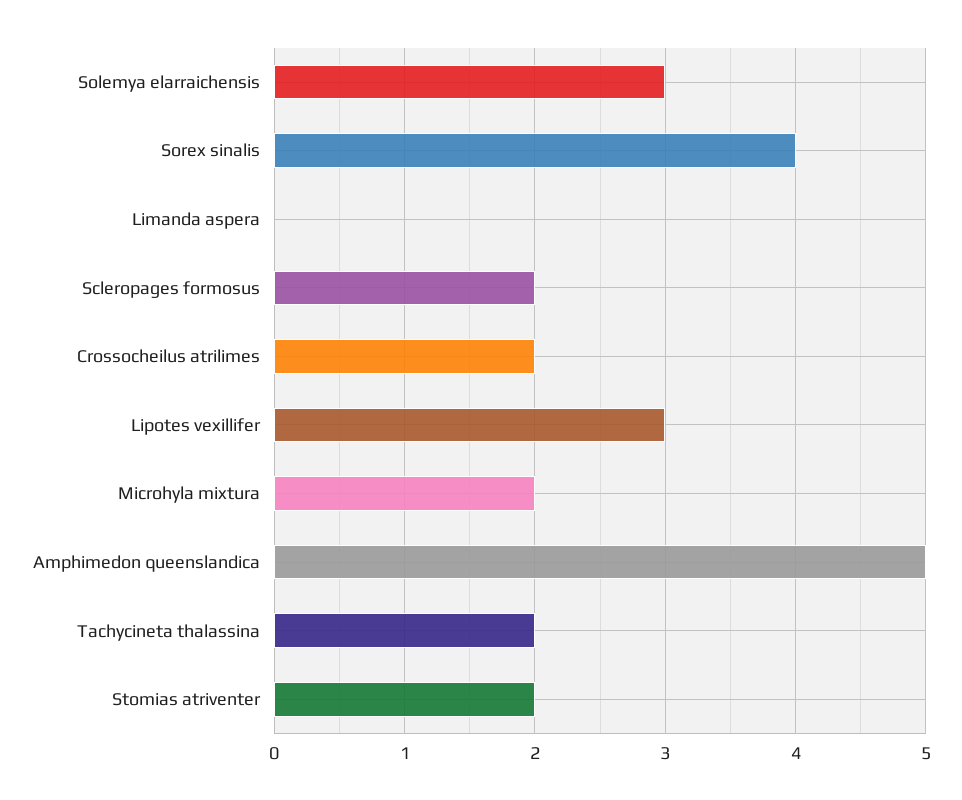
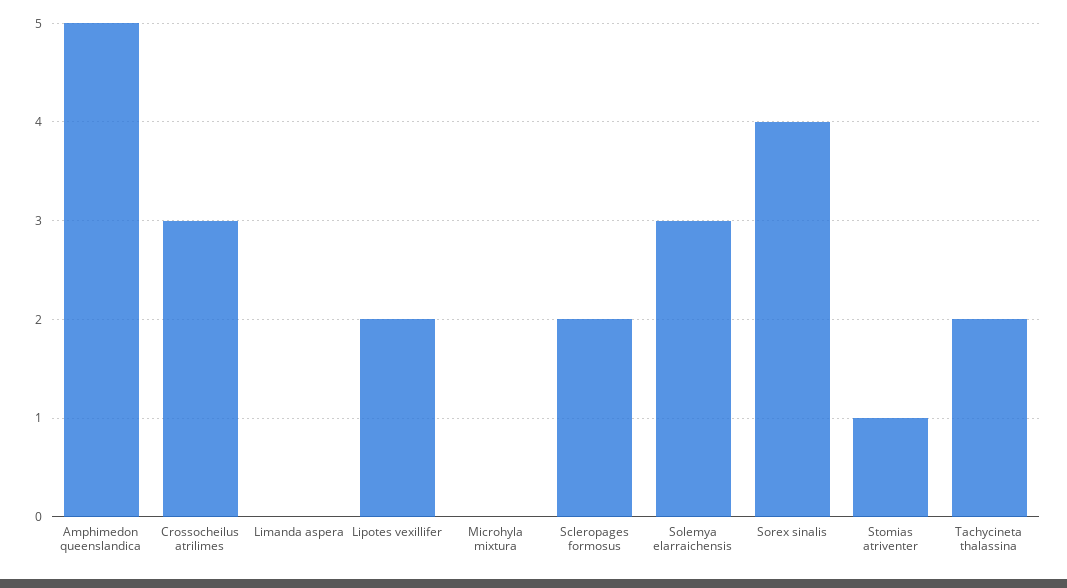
  {
    "Solemya elarraichensis": 3,
    "Sorex sinalis": 4,
    "Limanda aspera": 0,
    "Scleropages formosus": 2,
-   "Crossocheilus atrilimes": 2,
+   "Crossocheilus atrilimes": 3,
-   "Lipotes vexillifer": 3,
+   "Lipotes vexillifer": 2,
-   "Microhyla mixtura": 2,
+   "Microhyla mixtura": 0,
    "Amphimedon queenslandica": 5,
    "Tachycineta thalassina": 2,
-   "Stomias atriventer": 2
+   "Stomias atriventer": 1
  }

